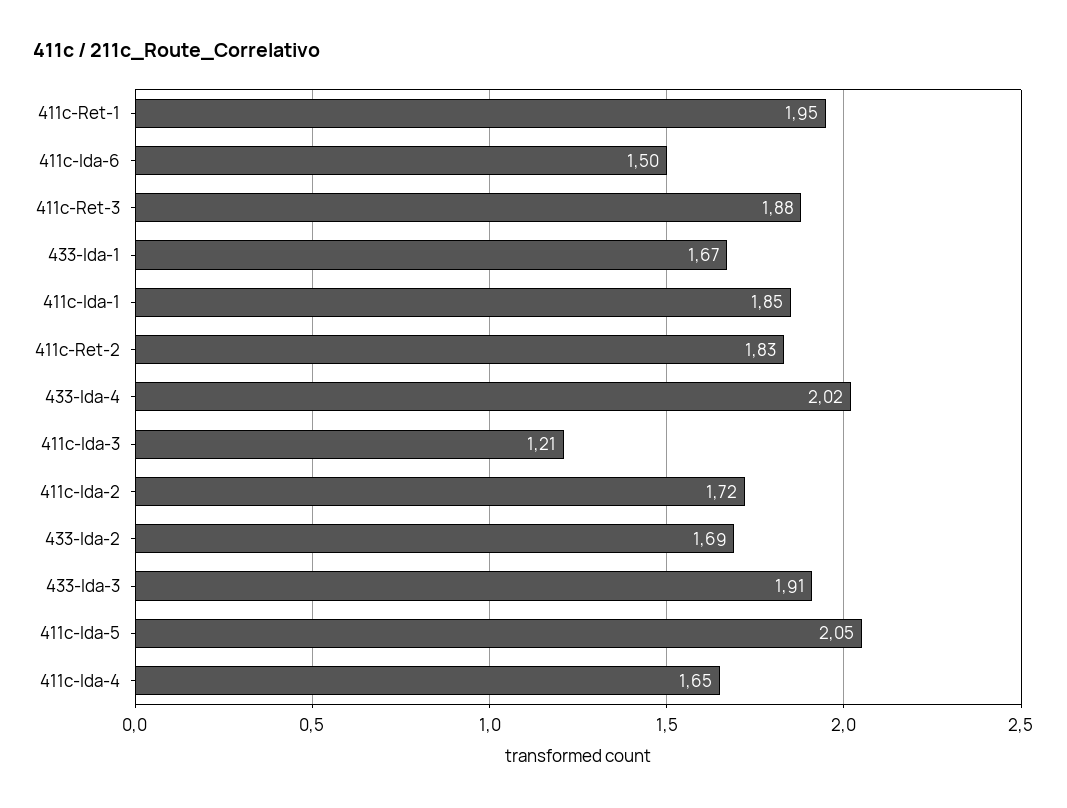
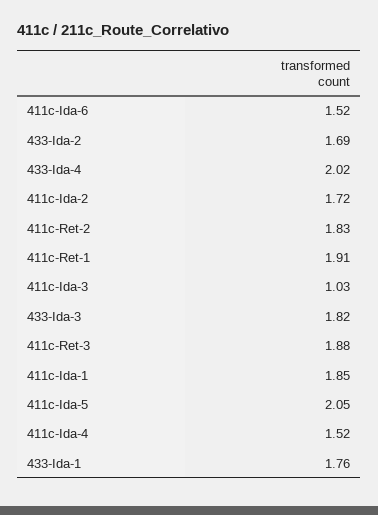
  {
-   "411c-Ret-1": 1.95,
+   "411c-Ret-1": 1.91,
-   "411c-Ida-6": 1.5,
+   "411c-Ida-6": 1.52,
    "411c-Ret-3": 1.88,
-   "433-Ida-1": 1.67,
+   "433-Ida-1": 1.76,
    "411c-Ida-1": 1.85,
    "411c-Ret-2": 1.83,
    "433-Ida-4": 2.02,
-   "411c-Ida-3": 1.21,
+   "411c-Ida-3": 1.03,
    "411c-Ida-2": 1.72,
    "433-Ida-2": 1.69,
-   "433-Ida-3": 1.91,
+   "433-Ida-3": 1.82,
    "411c-Ida-5": 2.05,
-   "411c-Ida-4": 1.65
+   "411c-Ida-4": 1.52
  }

